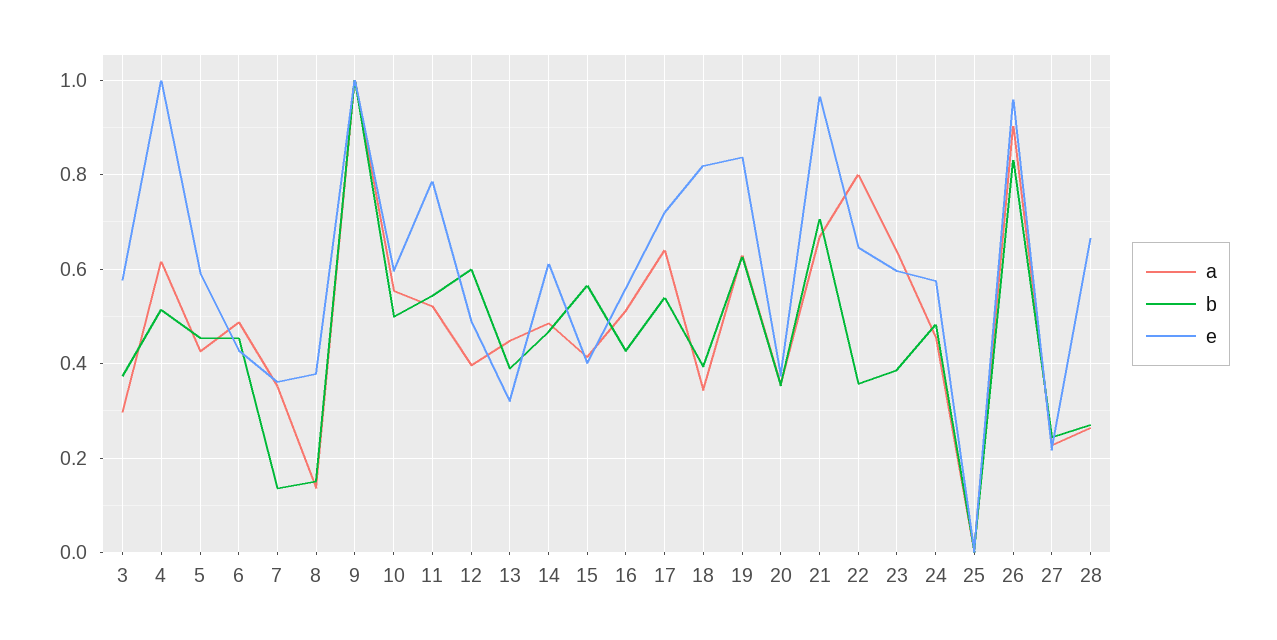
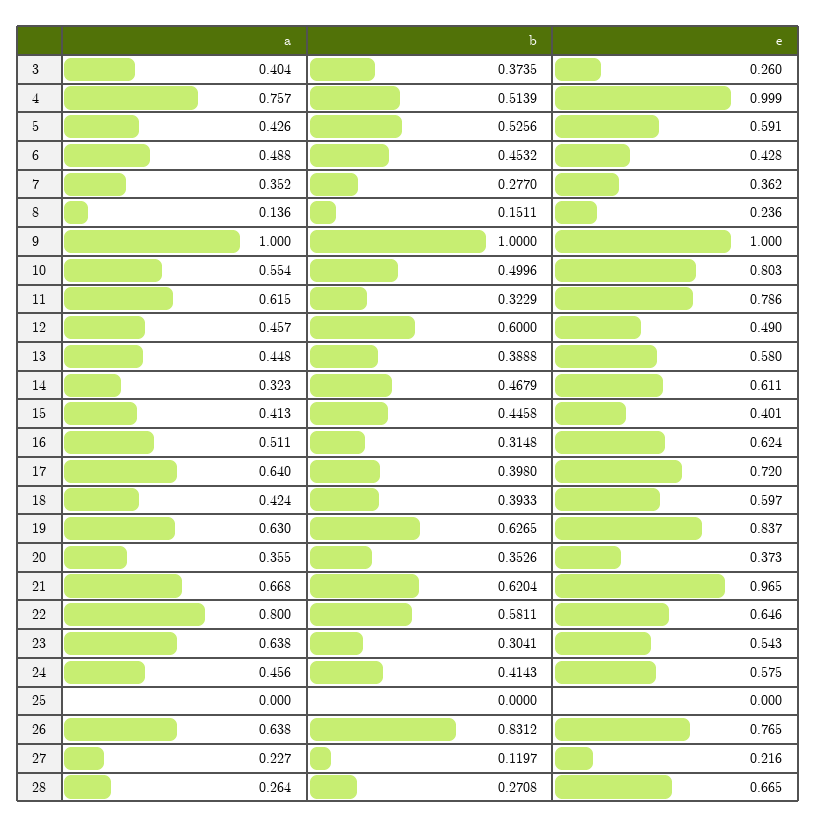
  {
    "a": {
-     "3": 0.3,
+     "3": 0.404,
-     "4": 0.62,
+     "4": 0.757,
      "5": 0.426,
      "6": 0.488,
      "7": 0.352,
      "8": 0.136,
      "9": 1,
      "10": 0.554,
-     "11": 0.52,
+     "11": 0.615,
-     "12": 0.4,
+     "12": 0.457,
      "13": 0.448,
-     "14": 0.48,
+     "14": 0.323,
      "15": 0.413,
      "16": 0.511,
      "17": 0.64,
-     "18": 0.34,
+     "18": 0.424,
      "19": 0.63,
      "20": 0.355,
      "21": 0.668,
      "22": 0.8,
      "23": 0.638,
      "24": 0.456,
      "25": 0,
-     "26": 0.9,
+     "26": 0.638,
      "27": 0.227,
      "28": 0.264
    },
    "b": {
      "3": 0.3735,
      "4": 0.5139,
-     "5": 0.46,
+     "5": 0.5256,
      "6": 0.4532,
-     "7": 0.14,
+     "7": 0.277,
      "8": 0.1511,
      "9": 1,
      "10": 0.4996,
-     "11": 0.54,
+     "11": 0.3229,
      "12": 0.6,
      "13": 0.3888,
      "14": 0.4679,
-     "15": 0.56,
+     "15": 0.4458,
-     "16": 0.42,
+     "16": 0.3148,
-     "17": 0.54,
+     "17": 0.398,
      "18": 0.3933,
      "19": 0.6265,
      "20": 0.3526,
-     "21": 0.7,
+     "21": 0.6204,
-     "22": 0.36,
+     "22": 0.5811,
-     "23": 0.38,
+     "23": 0.3041,
-     "24": 0.48,
+     "24": 0.4143,
      "25": 0,
      "26": 0.8312,
-     "27": 0.24,
+     "27": 0.1197,
      "28": 0.2708
    },
    "e": {
-     "3": 0.58,
+     "3": 0.26,
      "4": 0.999,
      "5": 0.591,
      "6": 0.428,
      "7": 0.362,
-     "8": 0.38,
+     "8": 0.236,
      "9": 1,
-     "10": 0.6,
+     "10": 0.803,
      "11": 0.786,
      "12": 0.49,
-     "13": 0.32,
+     "13": 0.58,
      "14": 0.611,
      "15": 0.401,
-     "16": 0.56,
+     "16": 0.624,
      "17": 0.72,
-     "18": 0.82,
+     "18": 0.597,
      "19": 0.837,
      "20": 0.373,
      "21": 0.965,
      "22": 0.646,
-     "23": 0.6,
+     "23": 0.543,
      "24": 0.575,
      "25": 0,
-     "26": 0.96,
+     "26": 0.765,
      "27": 0.216,
      "28": 0.665
    }
  }

